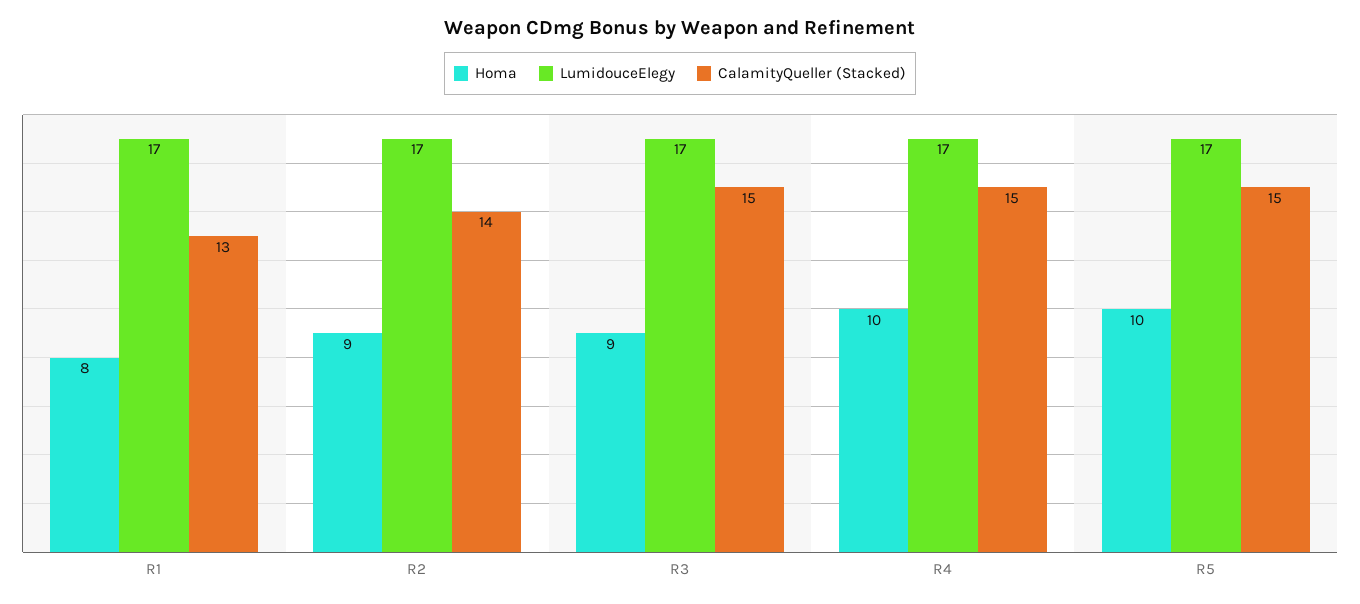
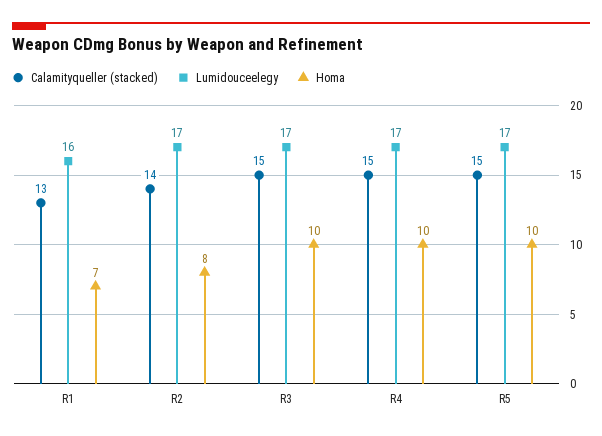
  {
    "Homa": {
-     "R1": 8,
+     "R1": 7,
-     "R2": 9,
+     "R2": 8,
-     "R3": 9,
+     "R3": 10,
      "R4": 10,
      "R5": 10
    },
    "LumidouceElegy": {
-     "R1": 17,
+     "R1": 16,
      "R2": 17,
      "R3": 17,
      "R4": 17,
      "R5": 17
    },
    "CalamityQueller (Stacked)": {
      "R1": 13,
      "R2": 14,
      "R3": 15,
      "R4": 15,
      "R5": 15
    }
  }

